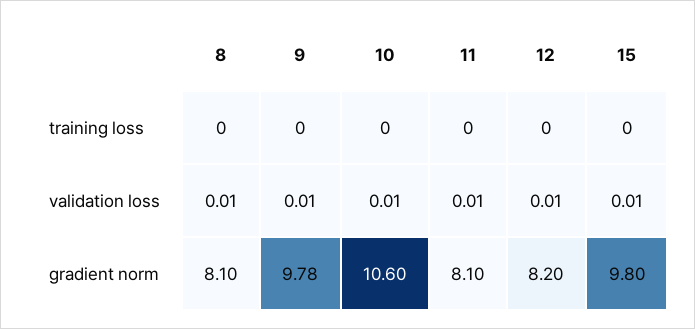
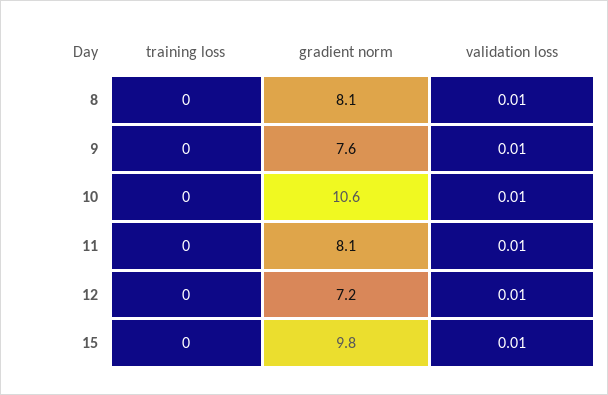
  {
    "8": {
      "training loss": 0,
      "validation loss": 0.01,
      "gradient norm": 8.1
    },
    "9": {
      "training loss": 0,
      "validation loss": 0.01,
-     "gradient norm": 9.78
+     "gradient norm": 7.6
    },
    "10": {
      "training loss": 0,
      "validation loss": 0.01,
      "gradient norm": 10.6
    },
    "11": {
      "training loss": 0,
      "validation loss": 0.01,
      "gradient norm": 8.1
    },
    "12": {
      "training loss": 0,
      "validation loss": 0.01,
-     "gradient norm": 8.2
+     "gradient norm": 7.2
    },
    "15": {
      "training loss": 0,
      "validation loss": 0.01,
      "gradient norm": 9.8
    }
  }

